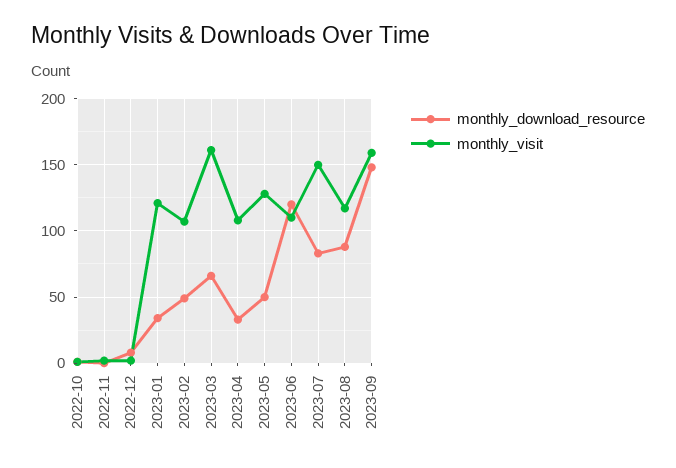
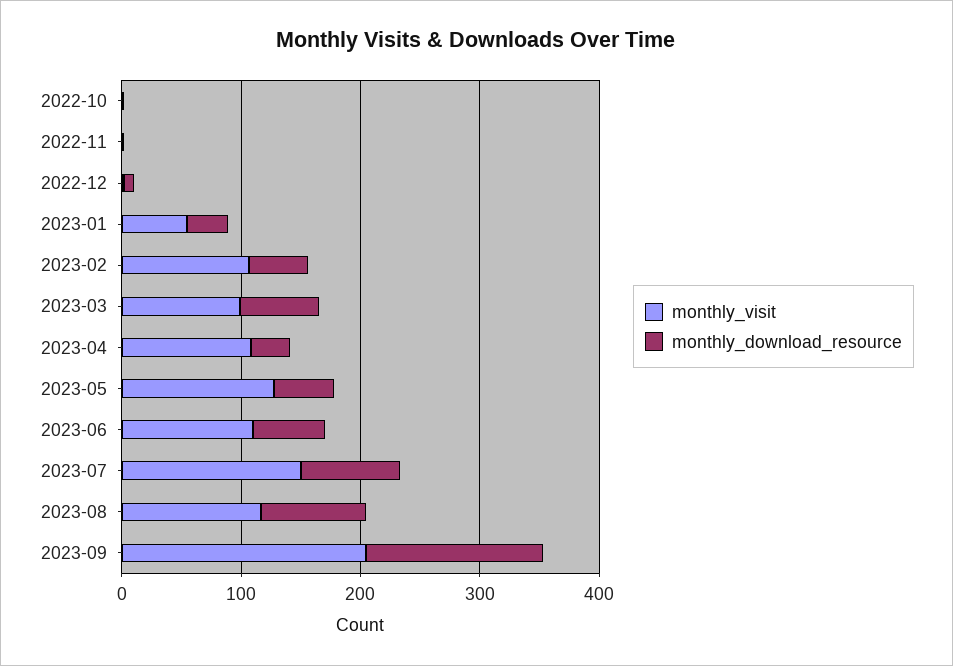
  {
    "monthly_download_resource": {
      "2022-10": 0,
      "2022-11": 0,
      "2022-12": 10,
      "2023-01": 35,
      "2023-02": 50,
      "2023-03": 65,
      "2023-04": 35,
      "2023-05": 50,
-     "2023-06": 120,
+     "2023-06": 60,
      "2023-07": 85,
      "2023-08": 90,
      "2023-09": 150
    },
    "monthly_visit": {
      "2022-10": 0,
      "2022-11": 0,
      "2022-12": 0,
-     "2023-01": 120,
+     "2023-01": 60,
      "2023-02": 105,
-     "2023-03": 160,
+     "2023-03": 100,
      "2023-04": 110,
      "2023-05": 130,
      "2023-06": 110,
      "2023-07": 150,
      "2023-08": 115,
-     "2023-09": 160
+     "2023-09": 200
    }
  }

